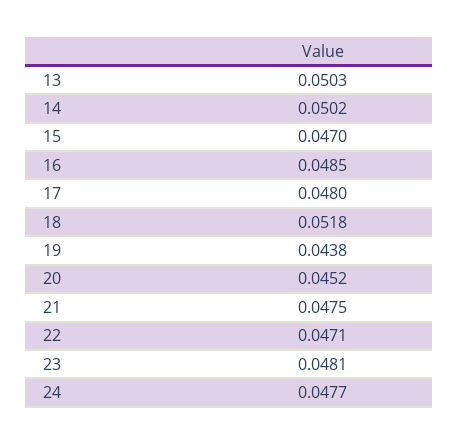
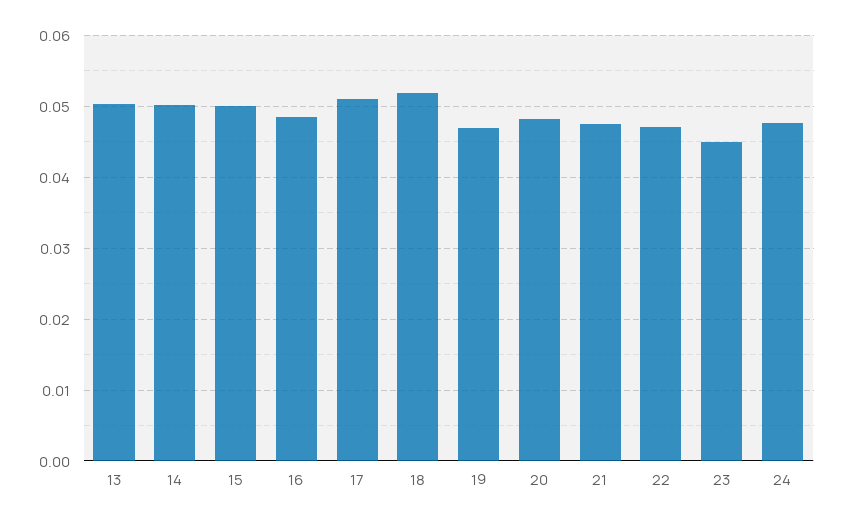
  {
    "13": 0.0503,
    "14": 0.0502,
-   "15": 0.047,
+   "15": 0.05,
    "16": 0.0485,
-   "17": 0.048,
+   "17": 0.051,
    "18": 0.0518,
-   "19": 0.0438,
+   "19": 0.047,
-   "20": 0.0452,
+   "20": 0.048,
    "21": 0.0475,
    "22": 0.0471,
-   "23": 0.0481,
+   "23": 0.045,
    "24": 0.0477
  }

